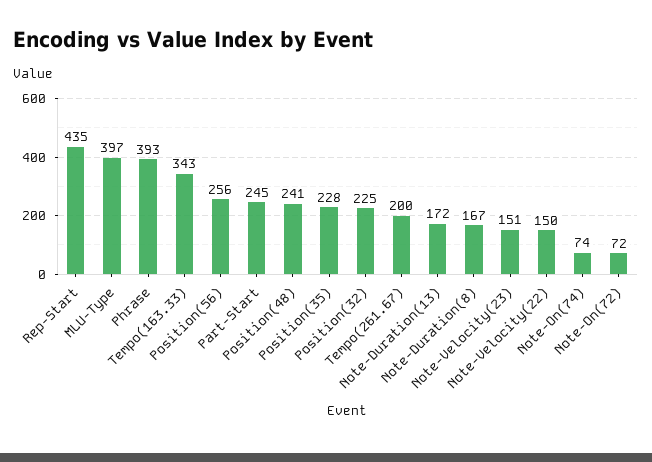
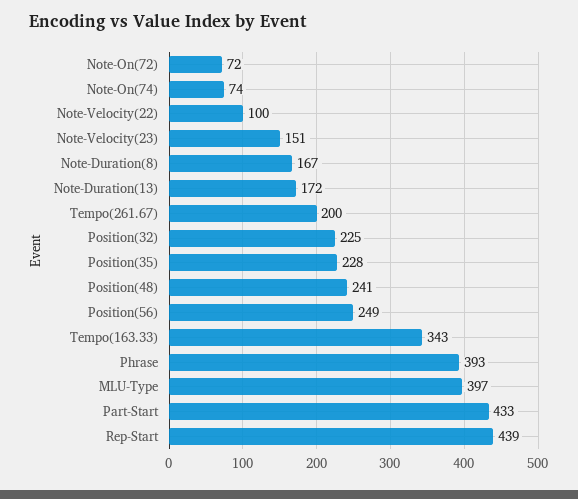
  {
-   "Rep-Start": 435,
+   "Rep-Start": 439,
    "MLU-Type": 397,
    "Phrase": 393,
    "Tempo(163.33)": 343,
-   "Position(56)": 256,
+   "Position(56)": 249,
-   "Part-Start": 245,
+   "Part-Start": 433,
    "Position(48)": 241,
    "Position(35)": 228,
    "Position(32)": 225,
    "Tempo(261.67)": 200,
    "Note-Duration(13)": 172,
    "Note-Duration(8)": 167,
    "Note-Velocity(23)": 151,
-   "Note-Velocity(22)": 150,
+   "Note-Velocity(22)": 100,
    "Note-On(74)": 74,
    "Note-On(72)": 72
  }

